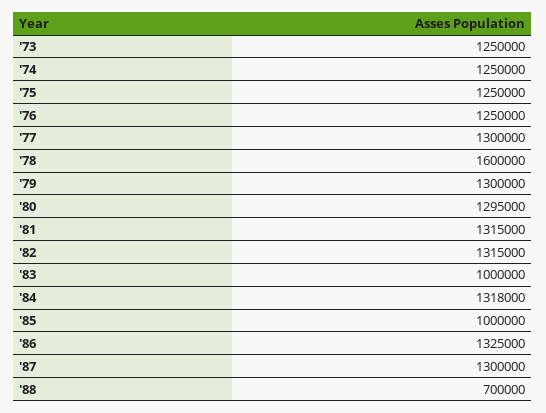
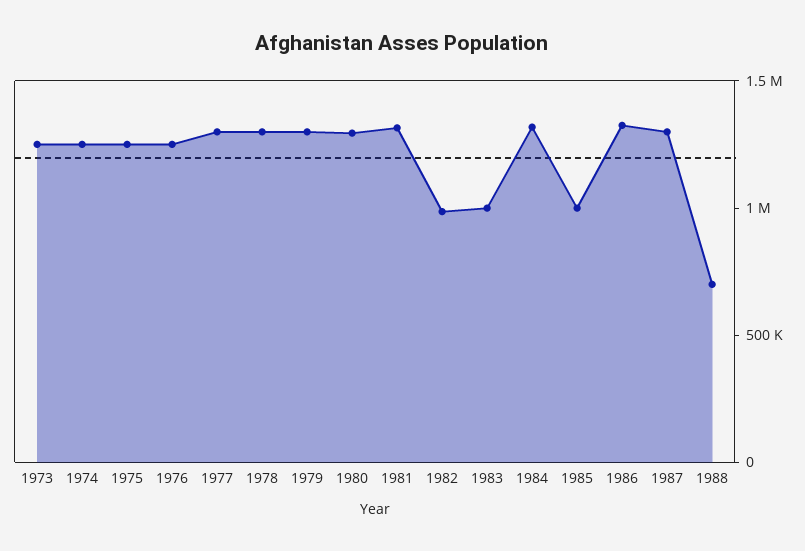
  {
    "'73": 1250000,
    "'74": 1250000,
    "'75": 1250000,
    "'76": 1250000,
    "'77": 1300000,
-   "'78": 1600000,
+   "'78": 1300000,
    "'79": 1300000,
    "'80": 1295000,
    "'81": 1315000,
-   "'82": 1315000,
+   "'82": 1000000,
    "'83": 1000000,
    "'84": 1318000,
    "'85": 1000000,
    "'86": 1325000,
    "'87": 1300000,
    "'88": 700000
  }

